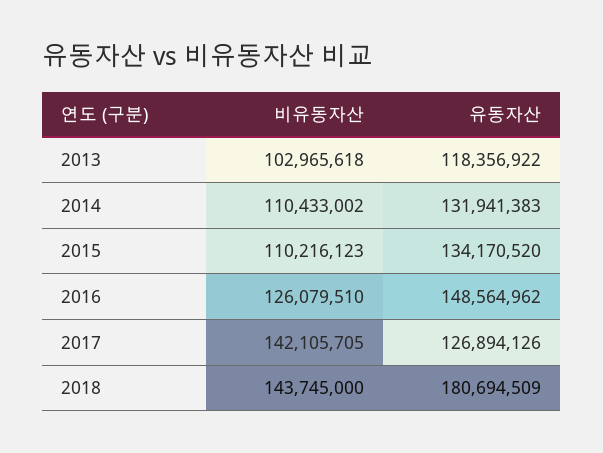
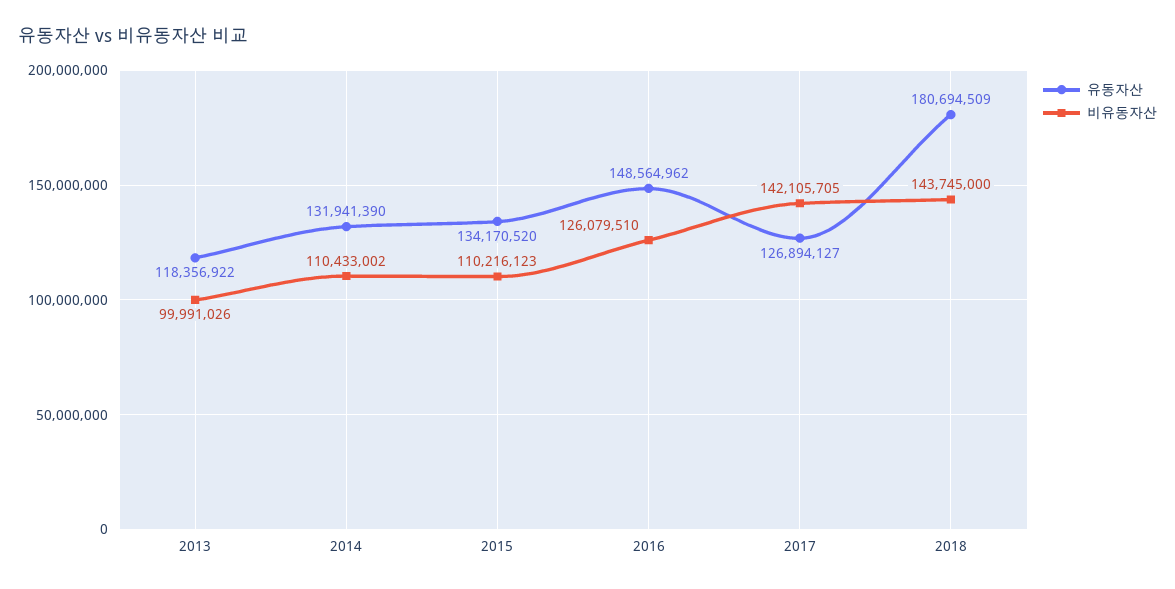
  {
    "비유동자산": {
-     "2013": 102965618,
+     "2013": 99991026,
      "2014": 110433002,
      "2015": 110216123,
      "2016": 126079510,
      "2017": 142105705,
      "2018": 143745000
    },
    "유동자산": {
      "2013": 118356922,
-     "2014": 131941383,
+     "2014": 131941390,
      "2015": 134170520,
      "2016": 148564962,
-     "2017": 126894126,
+     "2017": 126894127,
      "2018": 180694509
    }
  }

